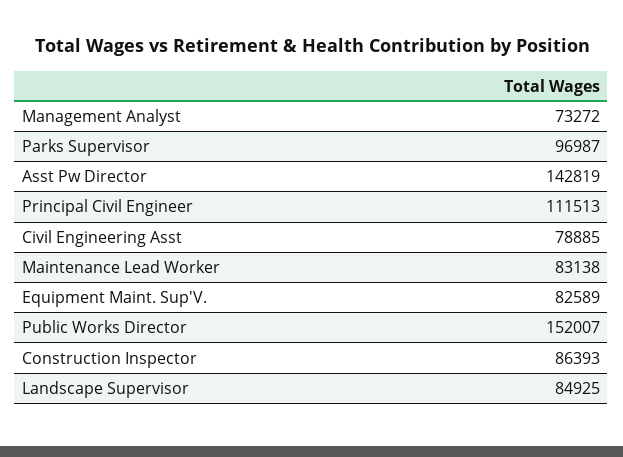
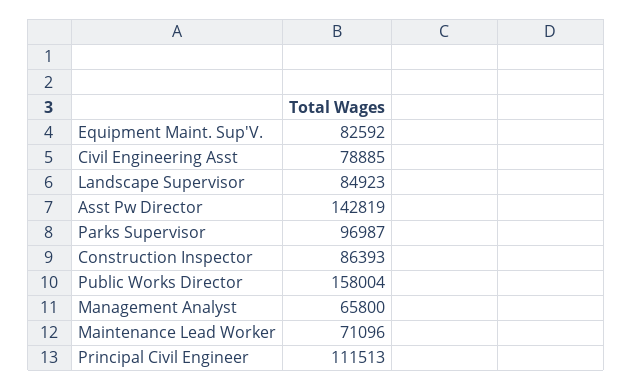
  {
-   "Management Analyst": 73272,
+   "Management Analyst": 65800,
    "Parks Supervisor": 96987,
    "Asst Pw Director": 142819,
    "Principal Civil Engineer": 111513,
    "Civil Engineering Asst": 78885,
-   "Maintenance Lead Worker": 83138,
+   "Maintenance Lead Worker": 71096,
-   "Equipment Maint. Sup'V.": 82589,
+   "Equipment Maint. Sup'V.": 82592,
-   "Public Works Director": 152007,
+   "Public Works Director": 158004,
    "Construction Inspector": 86393,
-   "Landscape Supervisor": 84925
+   "Landscape Supervisor": 84923
  }

